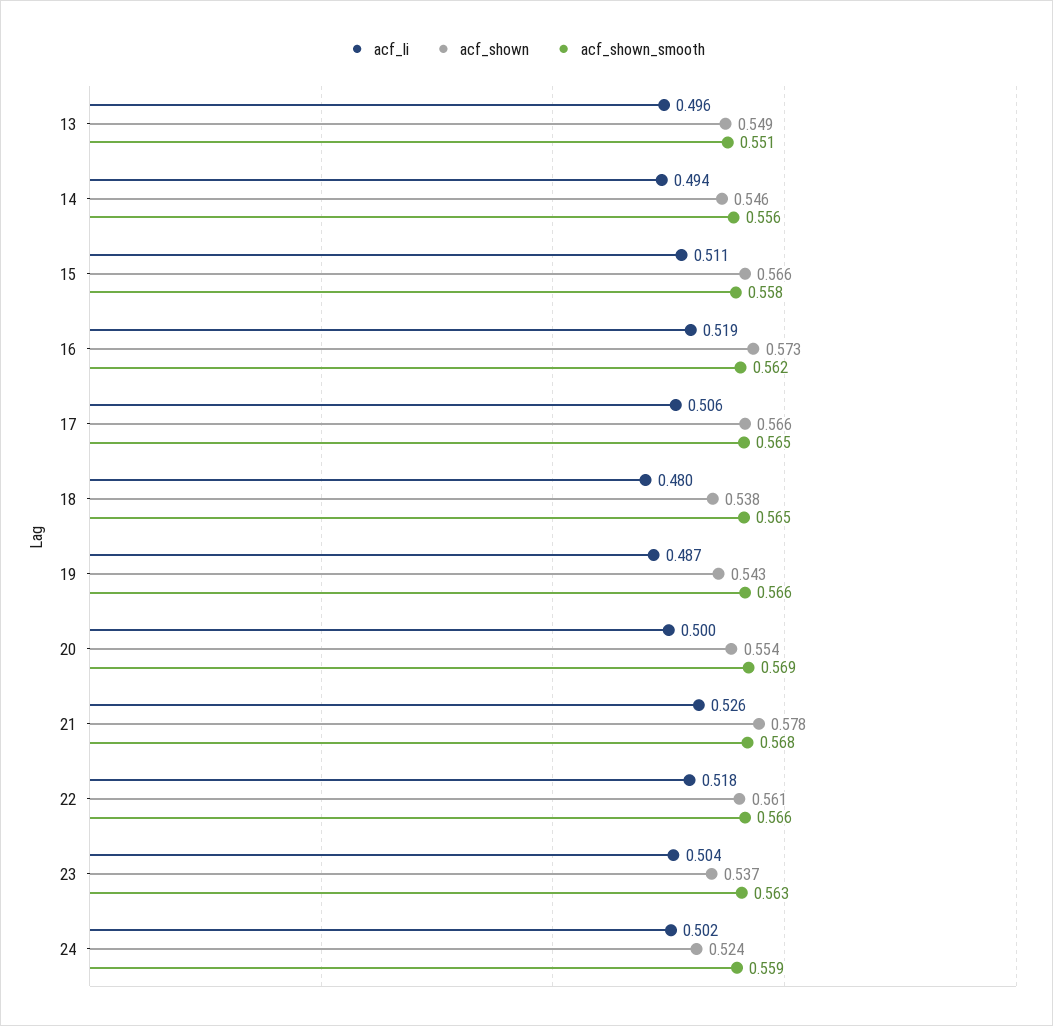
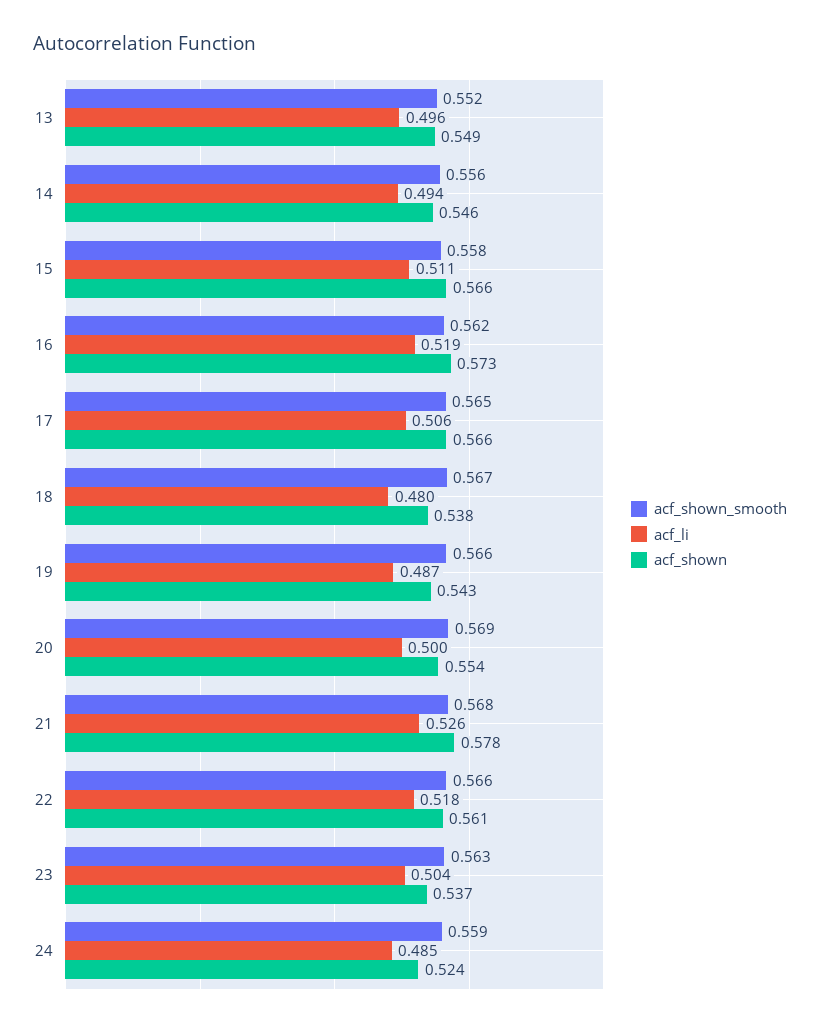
  {
    "acf_li": {
      "13": 0.496,
      "14": 0.494,
      "15": 0.511,
      "16": 0.519,
      "17": 0.506,
      "18": 0.48,
      "19": 0.487,
      "20": 0.5,
      "21": 0.526,
      "22": 0.518,
      "23": 0.504,
-     "24": 0.502
+     "24": 0.485
    },
    "acf_shown": {
      "13": 0.549,
      "14": 0.546,
      "15": 0.566,
      "16": 0.573,
      "17": 0.566,
      "18": 0.538,
      "19": 0.543,
      "20": 0.554,
      "21": 0.578,
      "22": 0.561,
      "23": 0.537,
      "24": 0.524
    },
    "acf_shown_smooth": {
-     "13": 0.551,
+     "13": 0.552,
      "14": 0.556,
      "15": 0.558,
      "16": 0.562,
      "17": 0.565,
-     "18": 0.565,
+     "18": 0.567,
      "19": 0.566,
      "20": 0.569,
      "21": 0.568,
      "22": 0.566,
      "23": 0.563,
      "24": 0.559
    }
  }

